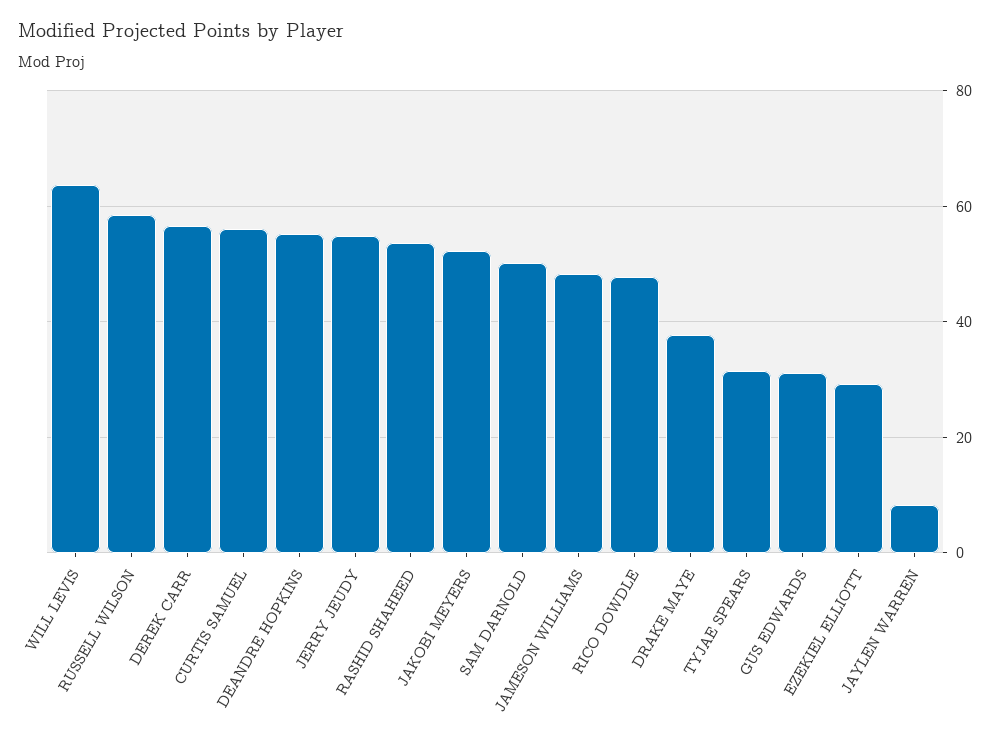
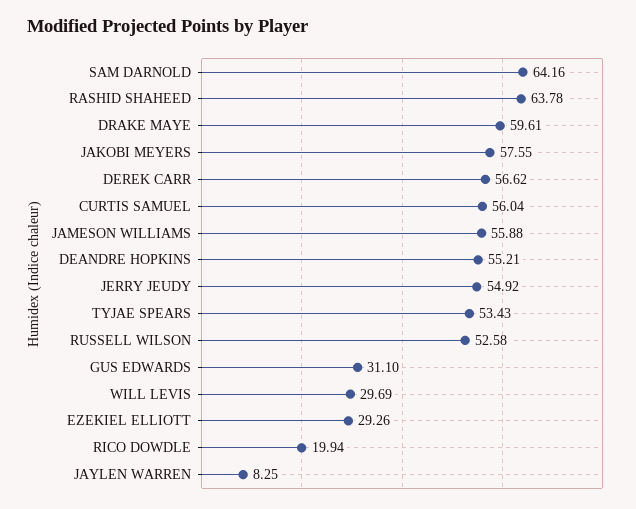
  {
-   "WILL LEVIS": 64,
+   "WILL LEVIS": 29.69,
-   "RUSSELL WILSON": 58,
+   "RUSSELL WILSON": 52.58,
    "DEREK CARR": 56.62,
    "CURTIS SAMUEL": 56.04,
    "DEANDRE HOPKINS": 55.21,
    "JERRY JEUDY": 54.92,
-   "RASHID SHAHEED": 54,
+   "RASHID SHAHEED": 63.78,
-   "JAKOBI MEYERS": 52,
+   "JAKOBI MEYERS": 57.55,
-   "SAM DARNOLD": 50,
+   "SAM DARNOLD": 64.16,
-   "JAMESON WILLIAMS": 48,
+   "JAMESON WILLIAMS": 55.88,
-   "RICO DOWDLE": 48,
+   "RICO DOWDLE": 19.94,
-   "DRAKE MAYE": 38,
+   "DRAKE MAYE": 59.61,
-   "TYJAE SPEARS": 32,
+   "TYJAE SPEARS": 53.43,
    "GUS EDWARDS": 31.1,
    "EZEKIEL ELLIOTT": 29.26,
    "JAYLEN WARREN": 8.25
  }

